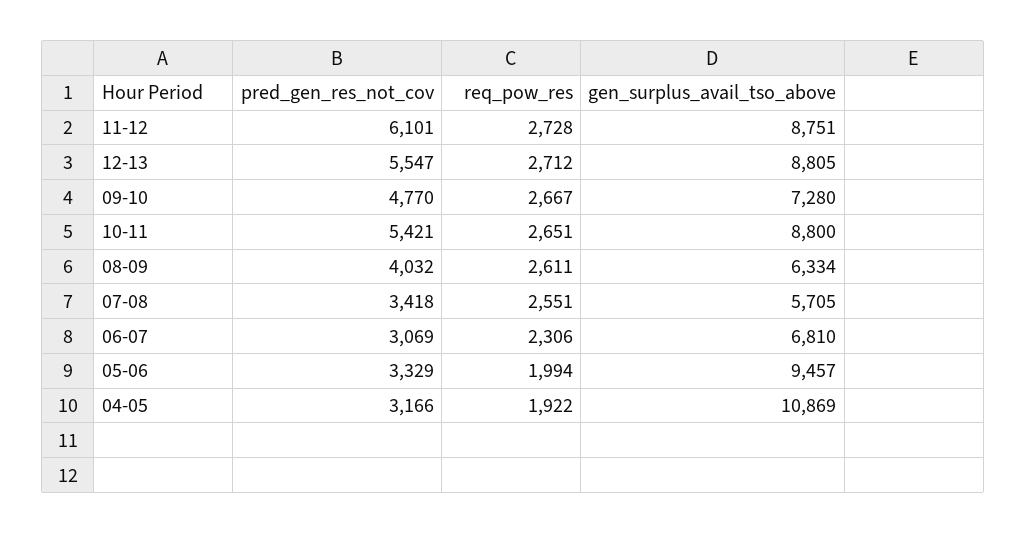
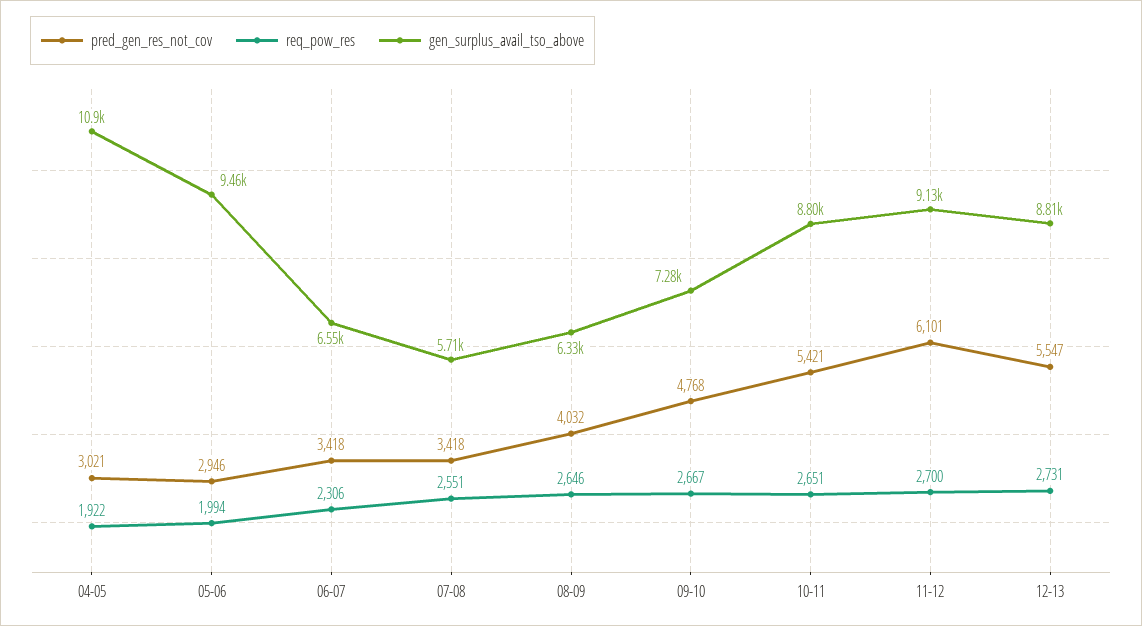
  {
    "pred_gen_res_not_cov": {
      "11-12": 6101,
      "12-13": 5547,
-     "09-10": 4770,
+     "09-10": 4768,
      "10-11": 5421,
      "08-09": 4032,
      "07-08": 3418,
-     "06-07": 3069,
+     "06-07": 3418,
-     "05-06": 3329,
+     "05-06": 2946,
-     "04-05": 3166
+     "04-05": 3021
    },
    "req_pow_res": {
-     "11-12": 2728,
+     "11-12": 2700,
-     "12-13": 2712,
+     "12-13": 2731,
      "09-10": 2667,
      "10-11": 2651,
-     "08-09": 2611,
+     "08-09": 2646,
      "07-08": 2551,
      "06-07": 2306,
      "05-06": 1994,
      "04-05": 1922
    },
    "gen_surplus_avail_tso_above": {
-     "11-12": 8751,
+     "11-12": 9130,
      "12-13": 8805,
      "09-10": 7280,
      "10-11": 8800,
      "08-09": 6334,
      "07-08": 5705,
-     "06-07": 6810,
+     "06-07": 6550,
      "05-06": 9457,
      "04-05": 10869
    }
  }

